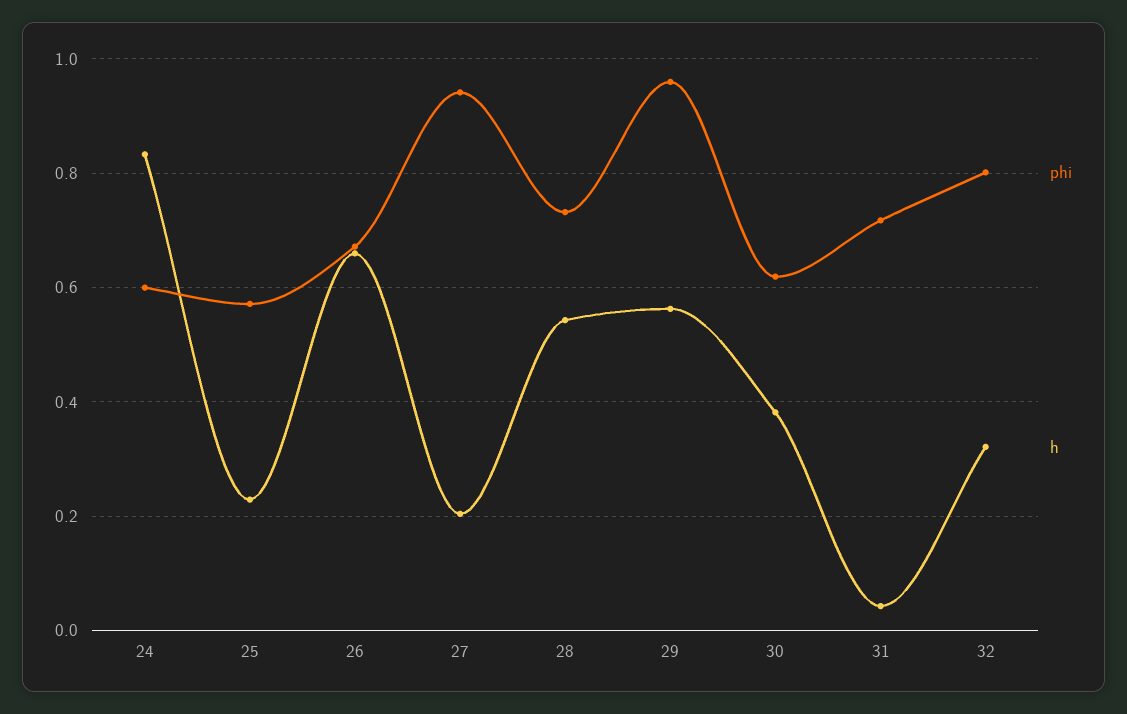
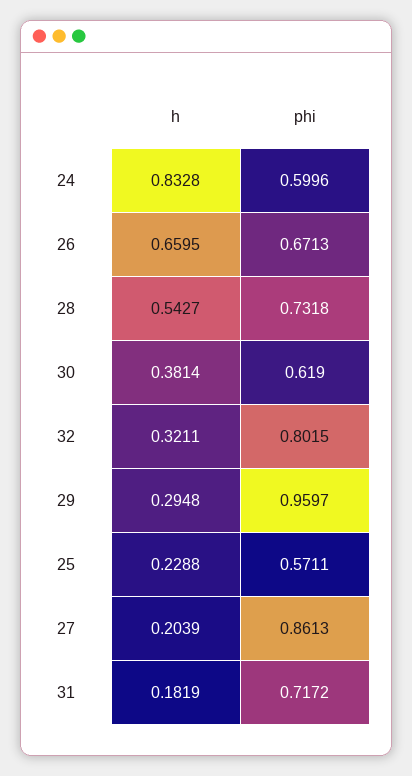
  {
    "phi": {
      "24": 0.5996,
      "25": 0.5711,
      "26": 0.6713,
-     "27": 0.94,
+     "27": 0.8613,
      "28": 0.7318,
      "29": 0.9597,
      "30": 0.619,
      "31": 0.7172,
      "32": 0.8015
    },
    "h": {
      "24": 0.8328,
      "25": 0.2288,
      "26": 0.6595,
      "27": 0.2039,
      "28": 0.5427,
-     "29": 0.56,
+     "29": 0.2948,
      "30": 0.3814,
-     "31": 0.04,
+     "31": 0.1819,
      "32": 0.3211
    }
  }

